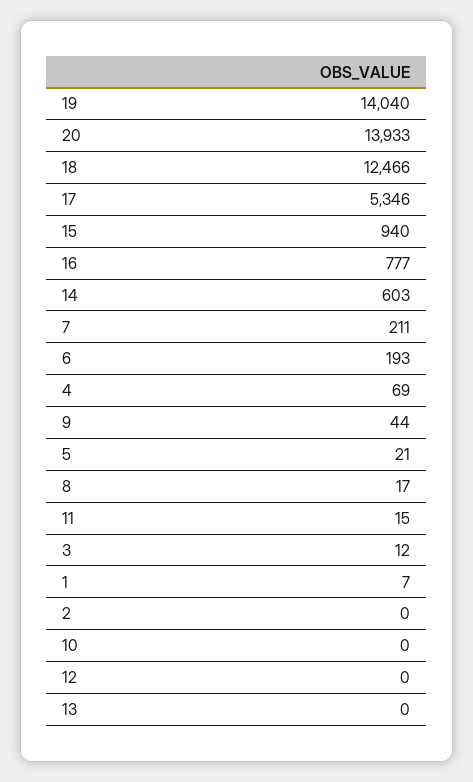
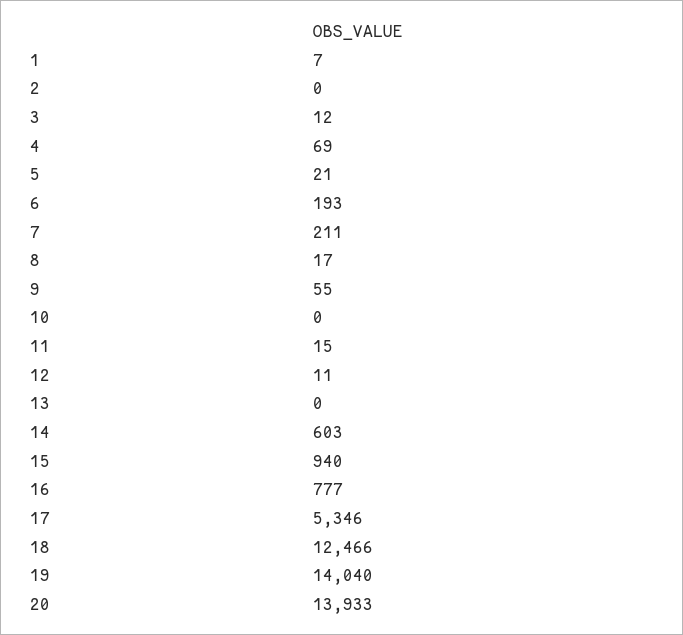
  {
    "19": 14040,
    "20": 13933,
    "18": 12466,
    "17": 5346,
    "15": 940,
    "16": 777,
    "14": 603,
    "7": 211,
    "6": 193,
    "4": 69,
-   "9": 44,
+   "9": 55,
    "5": 21,
    "8": 17,
    "11": 15,
    "3": 12,
    "1": 7,
    "2": 0,
    "10": 0,
-   "12": 0,
+   "12": 11,
    "13": 0
  }

